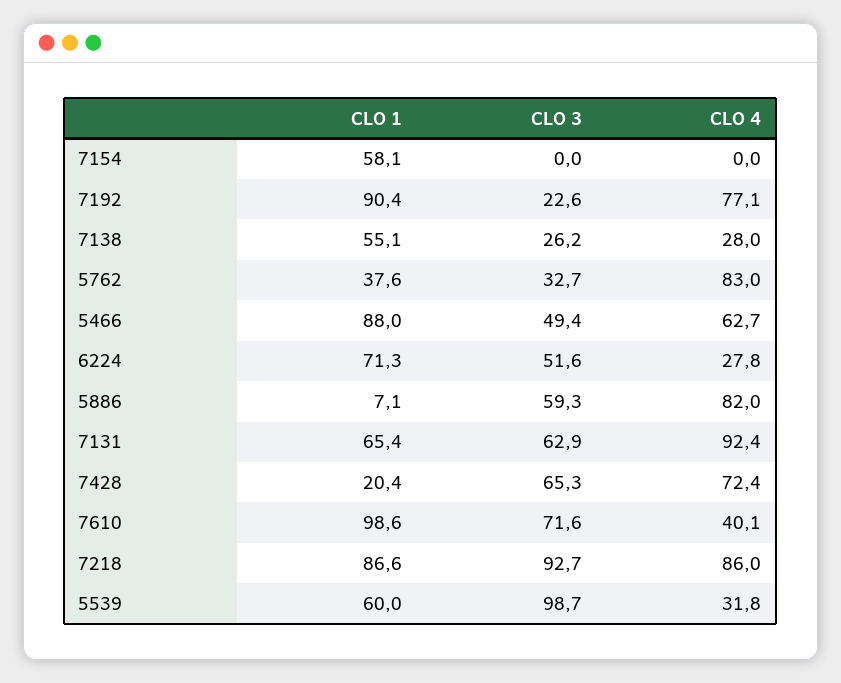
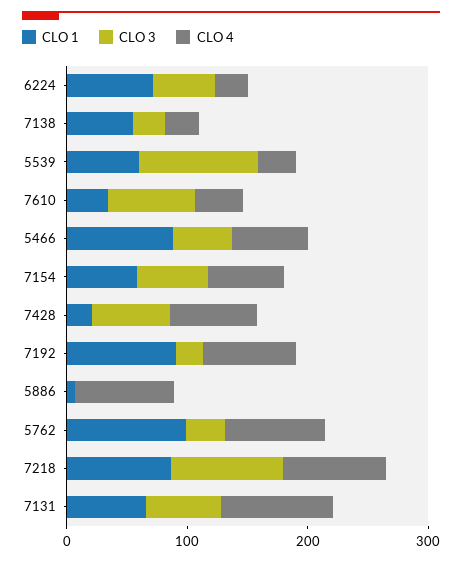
  {
    "CLO 1": {
      "7154": 58.1,
      "7192": 90.4,
      "7138": 55.1,
-     "5762": 37.6,
+     "5762": 100,
      "5466": 88,
      "6224": 71.3,
      "5886": 7.1,
      "7131": 65.4,
      "7428": 20.4,
-     "7610": 98.6,
+     "7610": 40,
      "7218": 86.6,
      "5539": 60
    },
    "CLO 3": {
-     "7154": 0,
+     "7154": 60,
      "7192": 22.6,
      "7138": 26.2,
      "5762": 32.7,
      "5466": 49.4,
      "6224": 51.6,
-     "5886": 59.3,
+     "5886": 0,
      "7131": 62.9,
      "7428": 65.3,
      "7610": 71.6,
      "7218": 92.7,
      "5539": 98.7
    },
    "CLO 4": {
-     "7154": 0,
+     "7154": 60,
      "7192": 77.1,
      "7138": 28,
      "5762": 83,
      "5466": 62.7,
      "6224": 27.8,
      "5886": 82,
      "7131": 92.4,
      "7428": 72.4,
      "7610": 40.1,
      "7218": 86,
      "5539": 31.8
    }
  }

